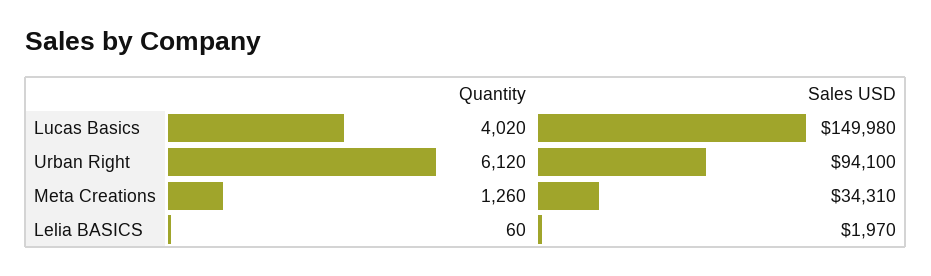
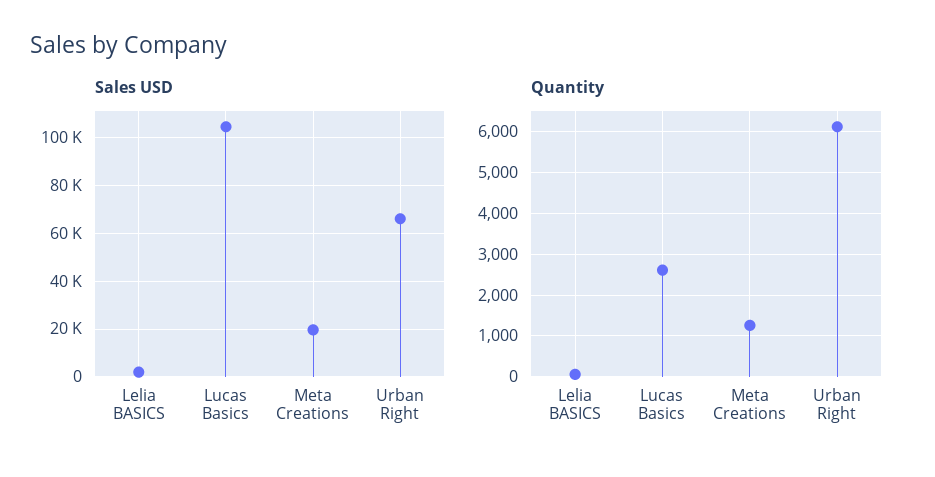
  {
    "Quantity": {
-     "Lucas Basics": 4020,
+     "Lucas Basics": 2600,
      "Urban Right": 6120,
      "Meta Creations": 1260,
      "Lelia BASICS": 60
    },
    "Sales USD": {
-     "Lucas Basics": 149980,
+     "Lucas Basics": 105000,
-     "Urban Right": 94100,
+     "Urban Right": 65000,
-     "Meta Creations": 34310,
+     "Meta Creations": 20000,
      "Lelia BASICS": 1970
    }
  }

